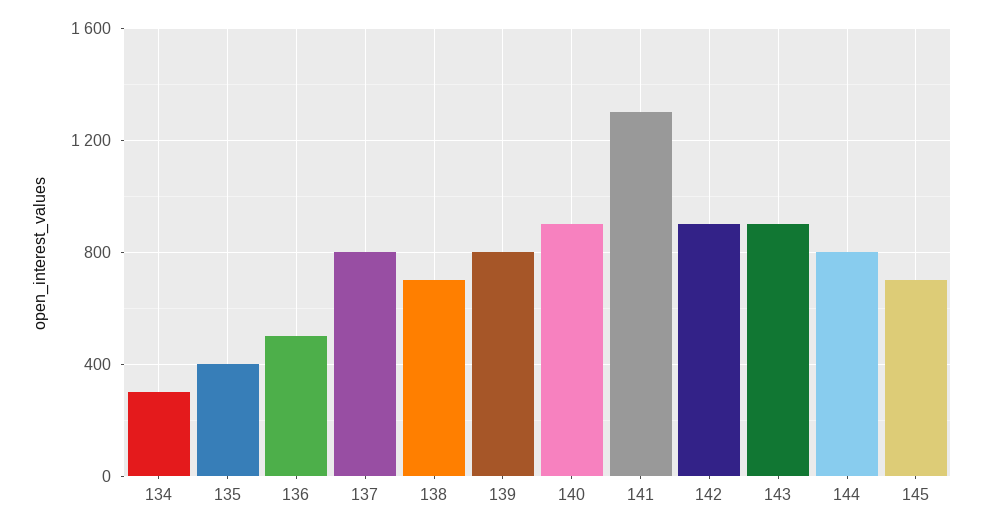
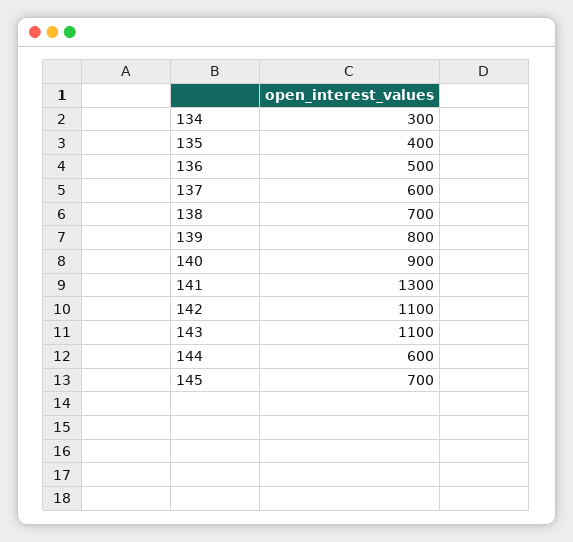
  {
    "134": 300,
    "135": 400,
    "136": 500,
-   "137": 800,
+   "137": 600,
    "138": 700,
    "139": 800,
    "140": 900,
    "141": 1300,
-   "142": 900,
+   "142": 1100,
-   "143": 900,
+   "143": 1100,
-   "144": 800,
+   "144": 600,
    "145": 700
  }

